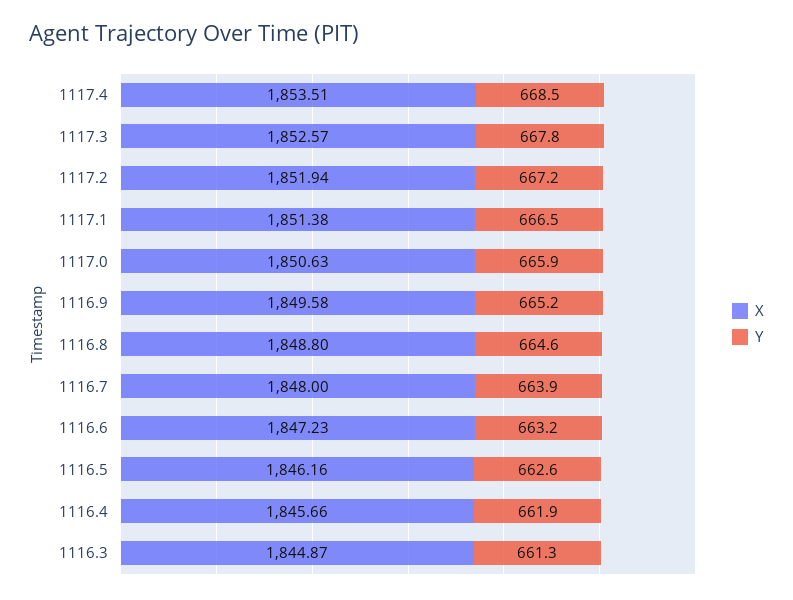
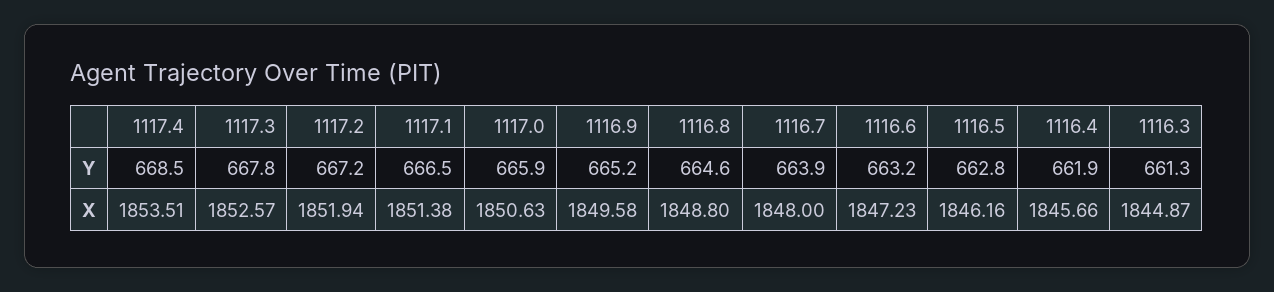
  {
    "X": {
      "1117.4": 1853.51,
      "1117.3": 1852.57,
      "1117.2": 1851.94,
      "1117.1": 1851.38,
      "1117.0": 1850.63,
      "1116.9": 1849.58,
      "1116.8": 1848.8,
      "1116.7": 1848,
      "1116.6": 1847.23,
      "1116.5": 1846.16,
      "1116.4": 1845.66,
      "1116.3": 1844.87
    },
    "Y": {
      "1117.4": 668.5,
      "1117.3": 667.8,
      "1117.2": 667.2,
      "1117.1": 666.5,
      "1117.0": 665.9,
      "1116.9": 665.2,
      "1116.8": 664.6,
      "1116.7": 663.9,
      "1116.6": 663.2,
-     "1116.5": 662.6,
+     "1116.5": 662.8,
      "1116.4": 661.9,
      "1116.3": 661.3
    }
  }

